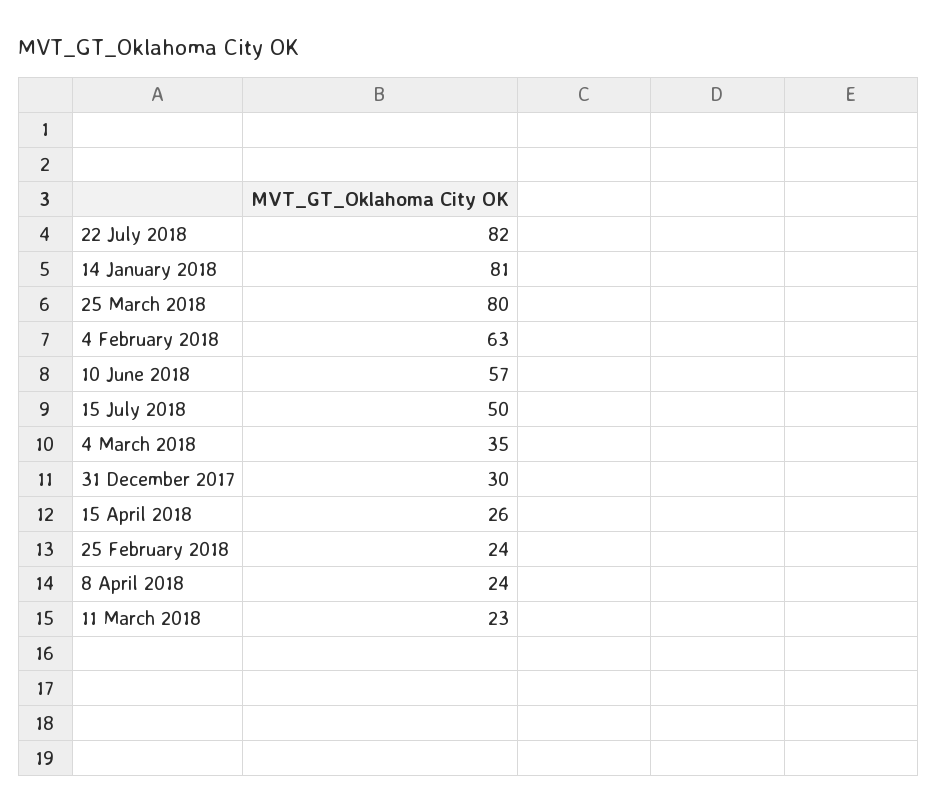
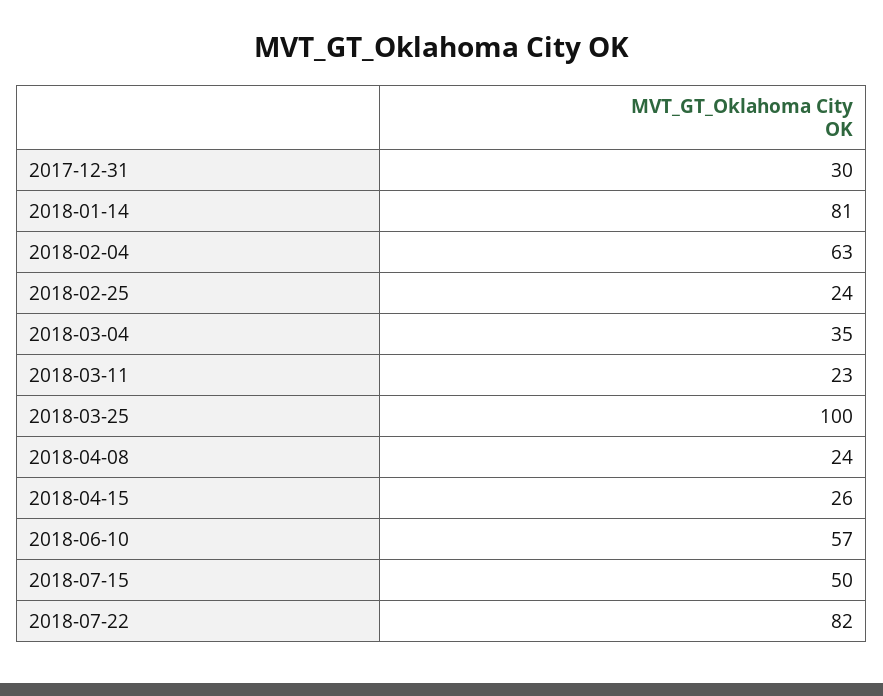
  {
    "22 July 2018": 82,
    "14 January 2018": 81,
-   "25 March 2018": 80,
+   "25 March 2018": 100,
    "4 February 2018": 63,
    "10 June 2018": 57,
    "15 July 2018": 50,
    "4 March 2018": 35,
    "31 December 2017": 30,
    "15 April 2018": 26,
    "25 February 2018": 24,
    "8 April 2018": 24,
    "11 March 2018": 23
  }

